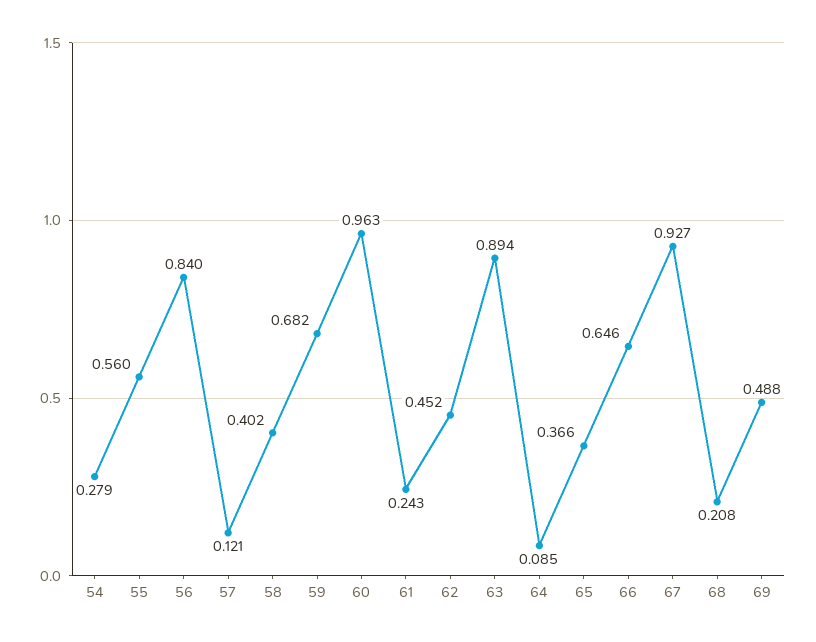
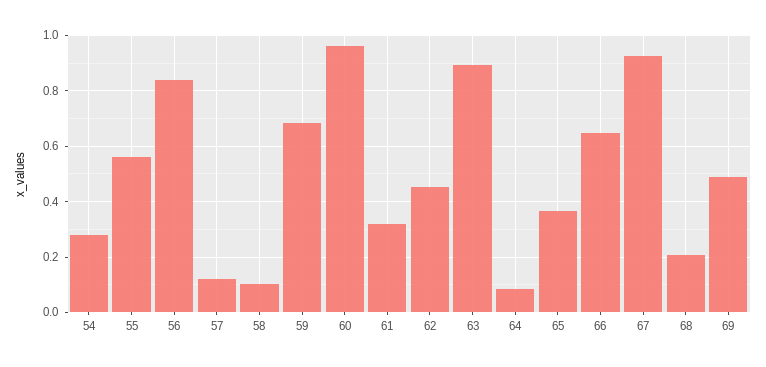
  {
    "54": 0.279,
    "55": 0.56,
    "56": 0.84,
    "57": 0.121,
-   "58": 0.402,
+   "58": 0.1,
    "59": 0.682,
    "60": 0.963,
-   "61": 0.243,
+   "61": 0.325,
    "62": 0.452,
    "63": 0.894,
    "64": 0.085,
    "65": 0.366,
    "66": 0.646,
    "67": 0.927,
    "68": 0.208,
    "69": 0.488
  }

